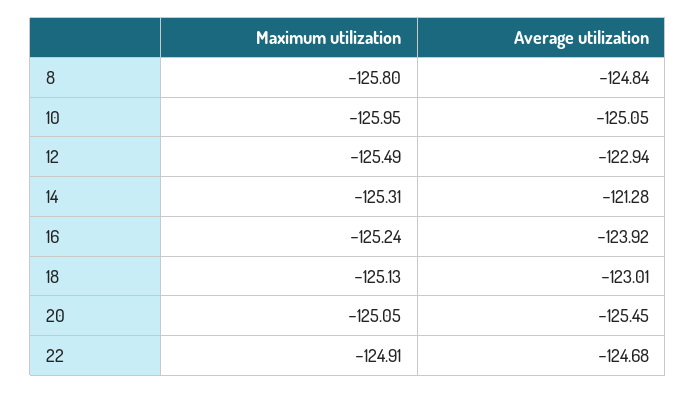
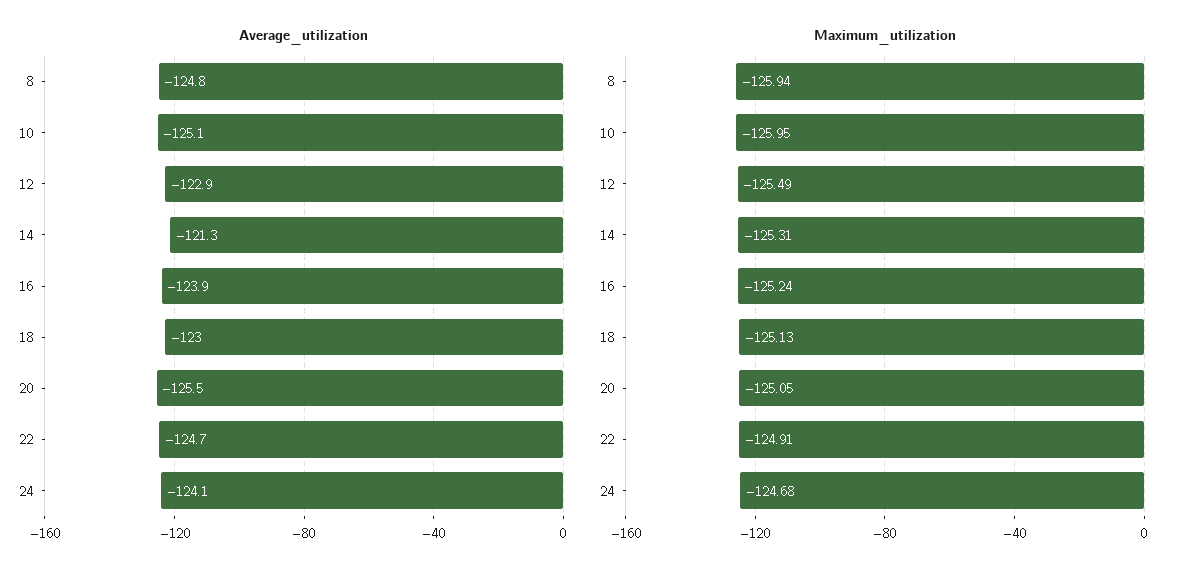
  {
    "Maximum utilization": {
-     "8": -125.8,
+     "8": -125.94,
      "10": -125.95,
      "12": -125.49,
      "14": -125.31,
      "16": -125.24,
      "18": -125.13,
      "20": -125.05,
-     "22": -124.91
+     "22": -124.91,
+     "24": -124.68
    },
    "Average utilization": {
      "8": -124.84,
      "10": -125.05,
      "12": -122.94,
      "14": -121.28,
      "16": -123.92,
      "18": -123.01,
      "20": -125.45,
-     "22": -124.68
+     "22": -124.68,
+     "24": -124.1
    }
  }

